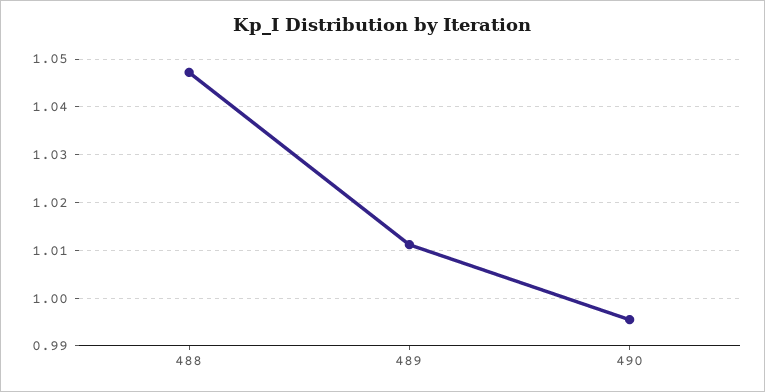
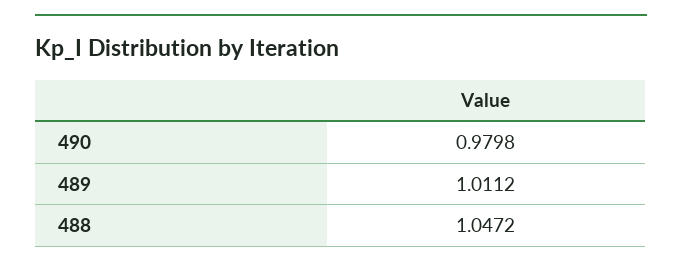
  {
    "488": 1.0472,
    "489": 1.0112,
-   "490": 0.996
+   "490": 0.9798
  }

